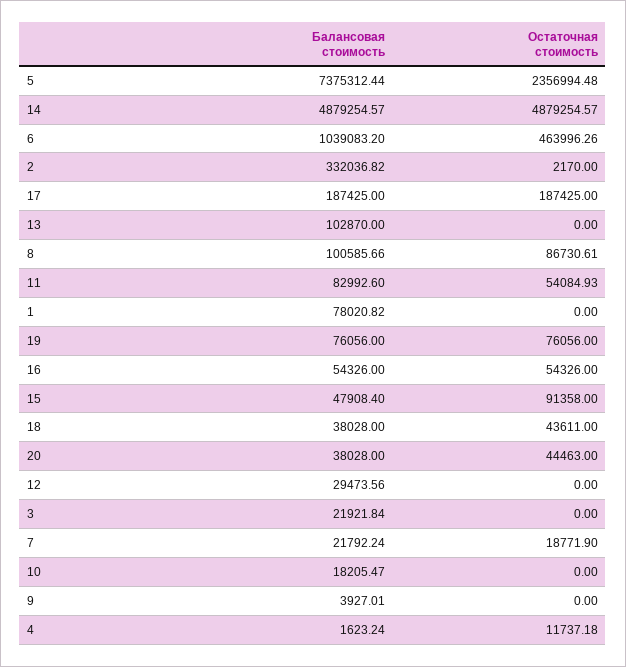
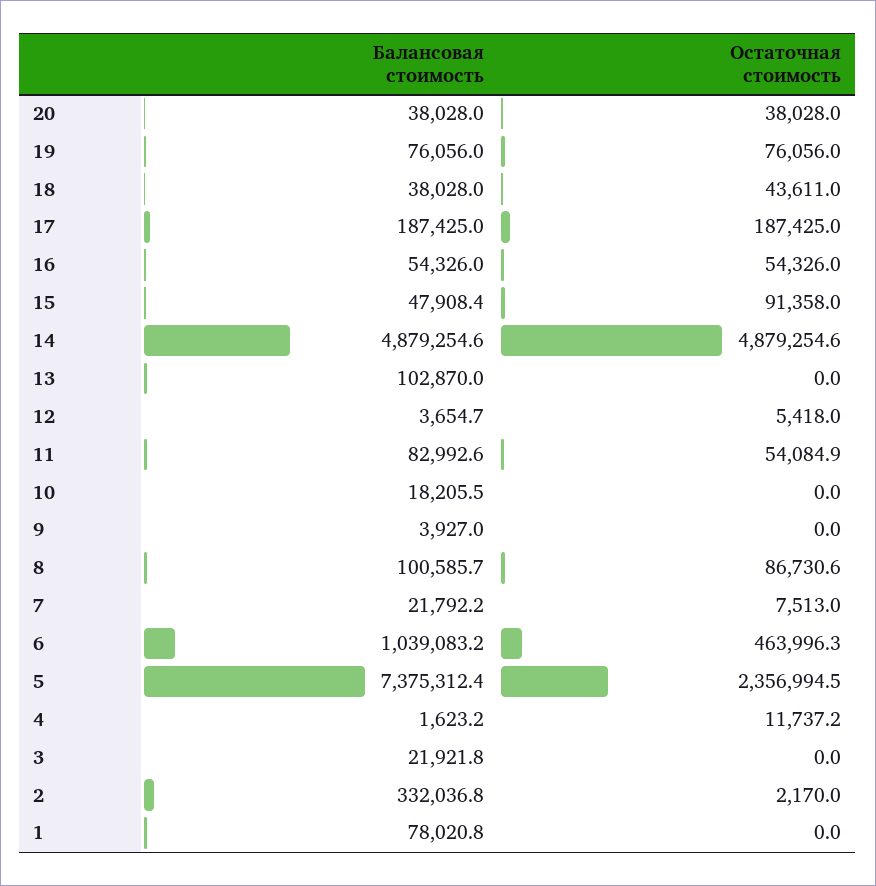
  {
    "Балансовая стоимость": {
      "5": 7375312.44,
      "14": 4879254.57,
      "6": 1039083.2,
      "2": 332036.82,
      "17": 187425,
      "13": 102870,
      "8": 100585.66,
      "11": 82992.6,
      "1": 78020.82,
      "19": 76056,
      "16": 54326,
      "15": 47908.4,
      "18": 38028,
      "20": 38028,
-     "12": 29473.56,
+     "12": 3654.7,
      "3": 21921.84,
      "7": 21792.24,
      "10": 18205.47,
      "9": 3927.01,
      "4": 1623.24
    },
    "Остаточная стоимость": {
      "5": 2356994.48,
      "14": 4879254.57,
      "6": 463996.26,
      "2": 2170,
      "17": 187425,
      "13": 0,
      "8": 86730.61,
      "11": 54084.93,
      "1": 0,
      "19": 76056,
      "16": 54326,
      "15": 91358,
      "18": 43611,
-     "20": 44463,
+     "20": 38028,
-     "12": 0,
+     "12": 5418,
      "3": 0,
-     "7": 18771.9,
+     "7": 7513,
      "10": 0,
      "9": 0,
      "4": 11737.18
    }
  }

